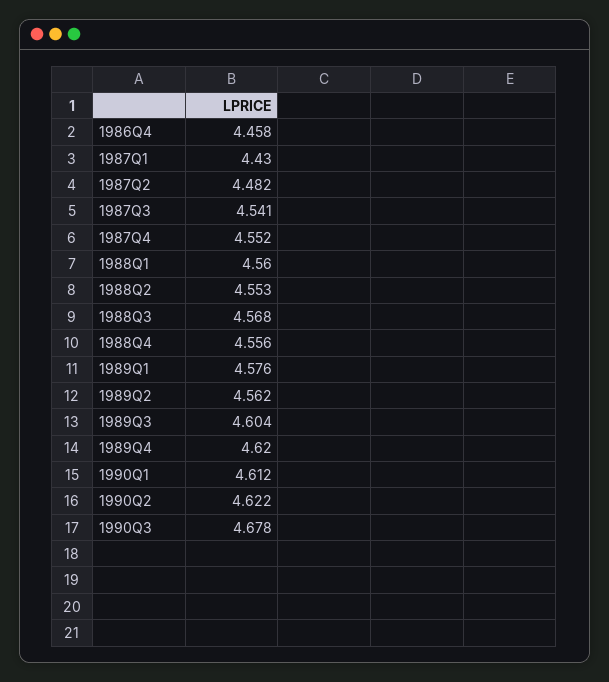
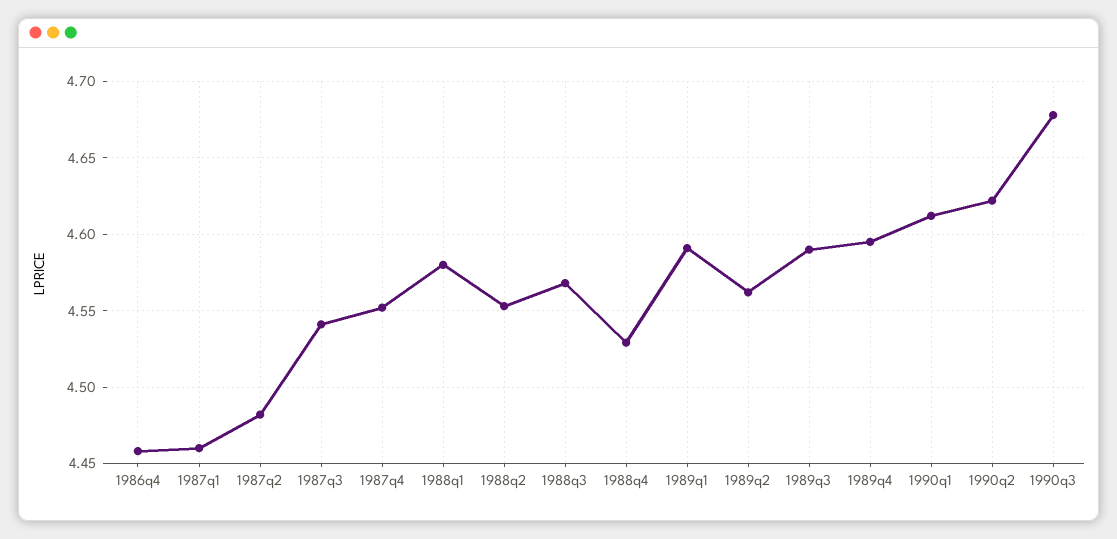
  {
    "1986Q4": 4.458,
-   "1987Q1": 4.43,
+   "1987Q1": 4.46,
    "1987Q2": 4.482,
    "1987Q3": 4.541,
    "1987Q4": 4.552,
-   "1988Q1": 4.56,
+   "1988Q1": 4.58,
    "1988Q2": 4.553,
    "1988Q3": 4.568,
-   "1988Q4": 4.556,
+   "1988Q4": 4.53,
-   "1989Q1": 4.576,
+   "1989Q1": 4.59,
    "1989Q2": 4.562,
-   "1989Q3": 4.604,
+   "1989Q3": 4.59,
-   "1989Q4": 4.62,
+   "1989Q4": 4.595,
    "1990Q1": 4.612,
    "1990Q2": 4.622,
    "1990Q3": 4.678
  }

